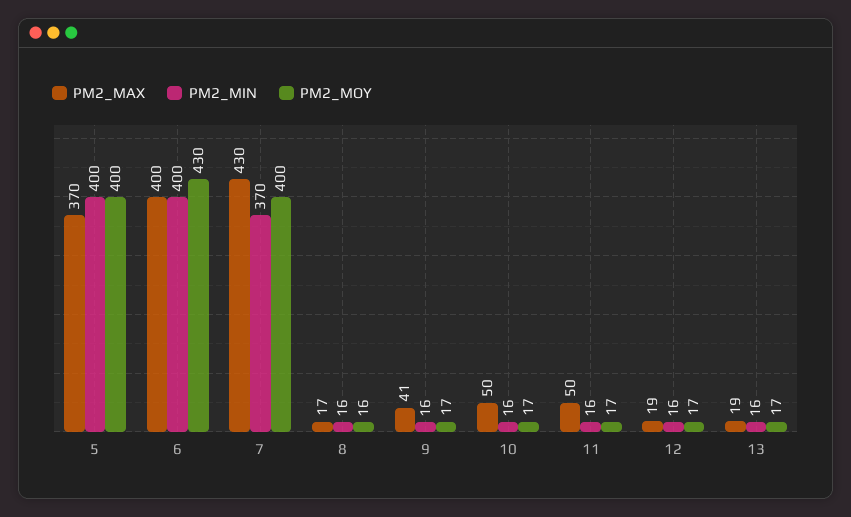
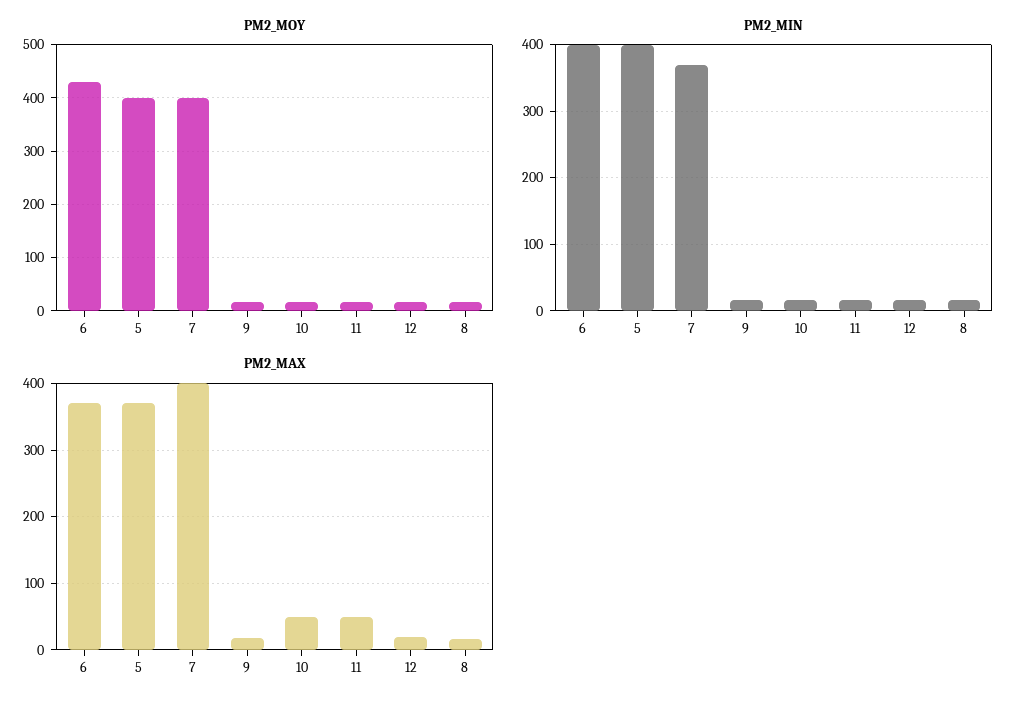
  {
    "PM2_MAX": {
      "5": 370,
-     "6": 400,
+     "6": 370,
-     "7": 430,
+     "7": 400,
      "8": 17,
-     "9": 41,
+     "9": 20,
      "10": 50,
      "11": 50,
-     "12": 19,
+     "12": 19
-     "13": 19
    },
    "PM2_MIN": {
      "5": 400,
      "6": 400,
      "7": 370,
      "8": 16,
      "9": 16,
      "10": 16,
      "11": 16,
-     "12": 16,
+     "12": 16
-     "13": 16
    },
    "PM2_MOY": {
      "5": 400,
      "6": 430,
      "7": 400,
      "8": 16,
      "9": 17,
      "10": 17,
      "11": 17,
-     "12": 17,
+     "12": 17
-     "13": 17
    }
  }

